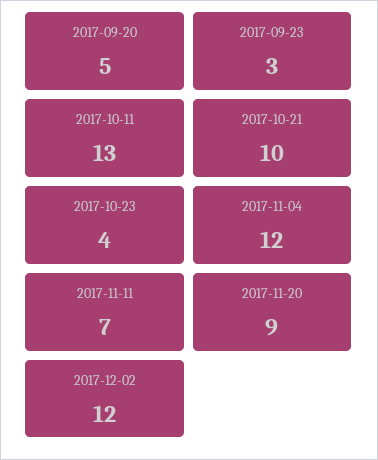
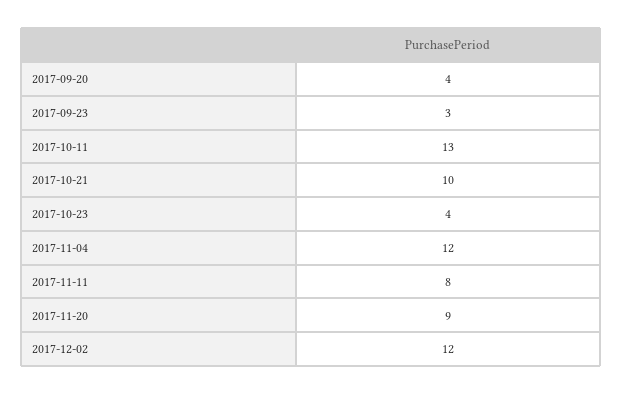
  {
-   "2017-09-20": 5,
+   "2017-09-20": 4,
    "2017-09-23": 3,
    "2017-10-11": 13,
    "2017-10-21": 10,
    "2017-10-23": 4,
    "2017-11-04": 12,
-   "2017-11-11": 7,
+   "2017-11-11": 8,
    "2017-11-20": 9,
    "2017-12-02": 12
  }

